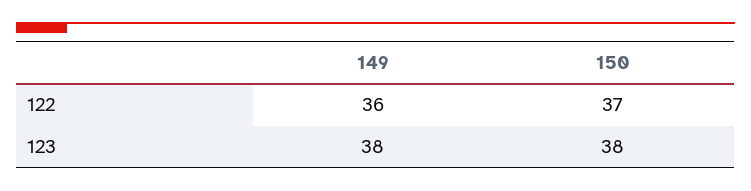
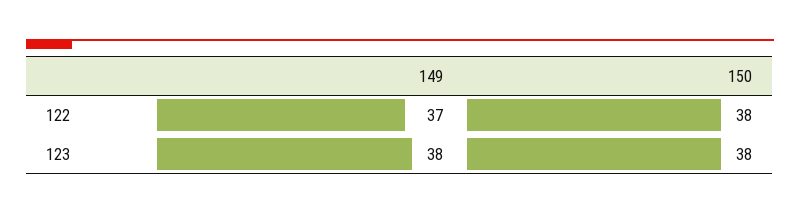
  {
    "149": {
-     "122": 36,
+     "122": 37,
      "123": 38
    },
    "150": {
-     "122": 37,
+     "122": 38,
      "123": 38
    }
  }

